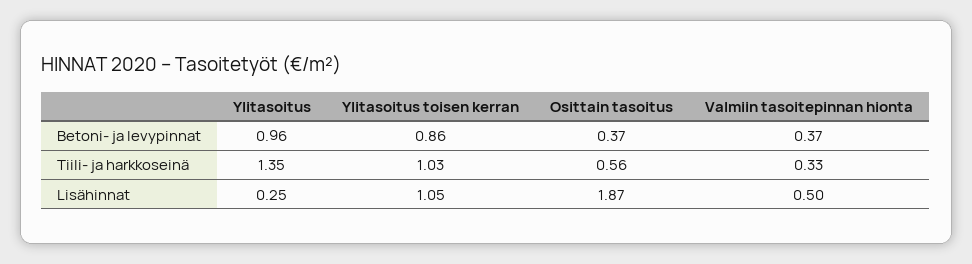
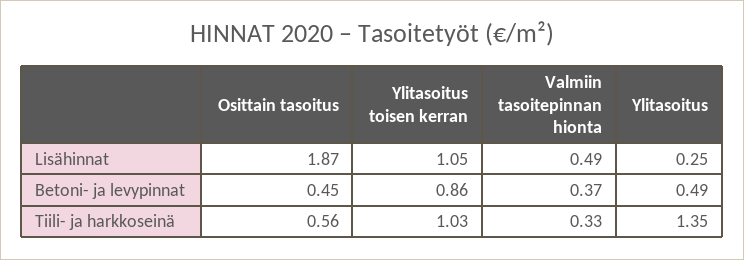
  {
    "Ylitasoitus": {
-     "Betoni- ja levypinnat": 0.96,
+     "Betoni- ja levypinnat": 0.49,
      "Tiili- ja harkkoseinä": 1.35,
      "Lisähinnat": 0.25
    },
    "Ylitasoitus toisen kerran": {
      "Betoni- ja levypinnat": 0.86,
      "Tiili- ja harkkoseinä": 1.03,
      "Lisähinnat": 1.05
    },
    "Osittain tasoitus": {
-     "Betoni- ja levypinnat": 0.37,
+     "Betoni- ja levypinnat": 0.45,
      "Tiili- ja harkkoseinä": 0.56,
      "Lisähinnat": 1.87
    },
    "Valmiin tasoitepinnan hionta": {
      "Betoni- ja levypinnat": 0.37,
      "Tiili- ja harkkoseinä": 0.33,
-     "Lisähinnat": 0.5
+     "Lisähinnat": 0.49
    }
  }

